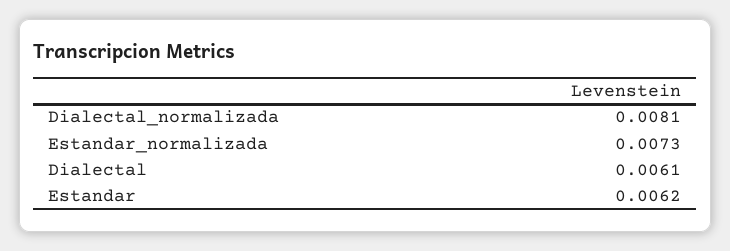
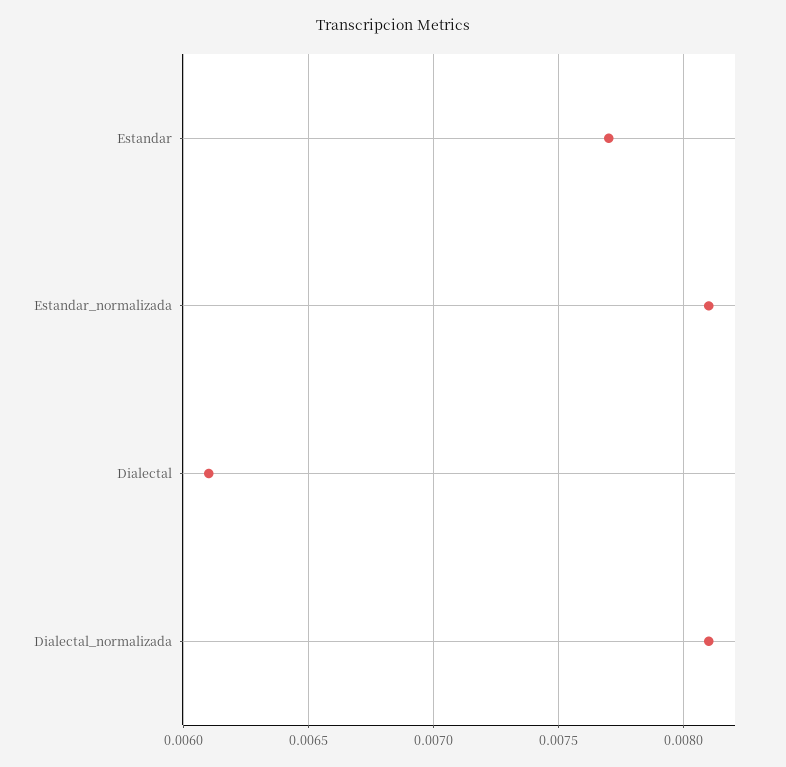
  {
    "Dialectal_normalizada": 0.0081,
-   "Estandar_normalizada": 0.0073,
+   "Estandar_normalizada": 0.0081,
    "Dialectal": 0.0061,
-   "Estandar": 0.0062
+   "Estandar": 0.0077
  }

